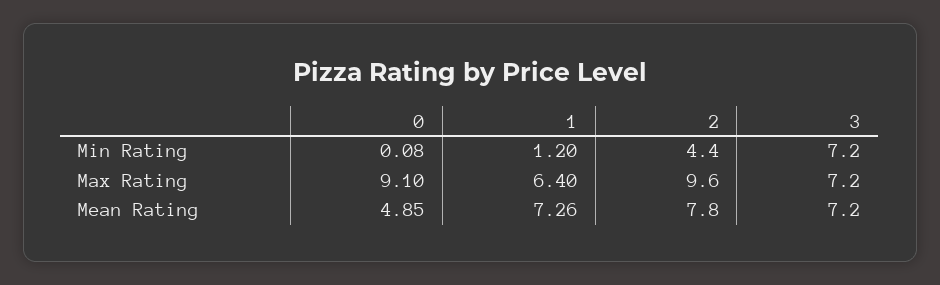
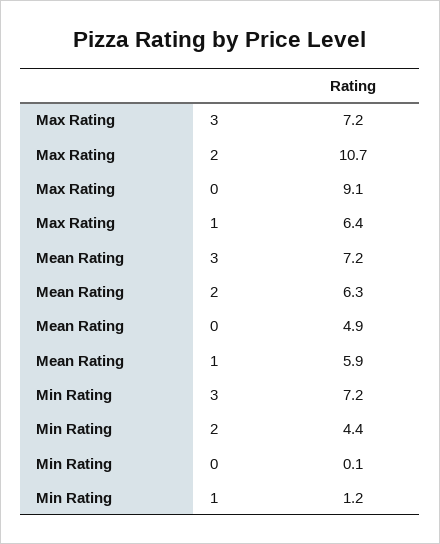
  {
    "0": {
      "Min Rating": 0.08,
      "Max Rating": 9.1,
      "Mean Rating": 4.85
    },
    "1": {
      "Min Rating": 1.2,
      "Max Rating": 6.4,
-     "Mean Rating": 7.26
+     "Mean Rating": 5.9
    },
    "2": {
      "Min Rating": 4.4,
-     "Max Rating": 9.6,
+     "Max Rating": 10.7,
-     "Mean Rating": 7.8
+     "Mean Rating": 6.3
    },
    "3": {
      "Min Rating": 7.2,
      "Max Rating": 7.2,
      "Mean Rating": 7.2
    }
  }

